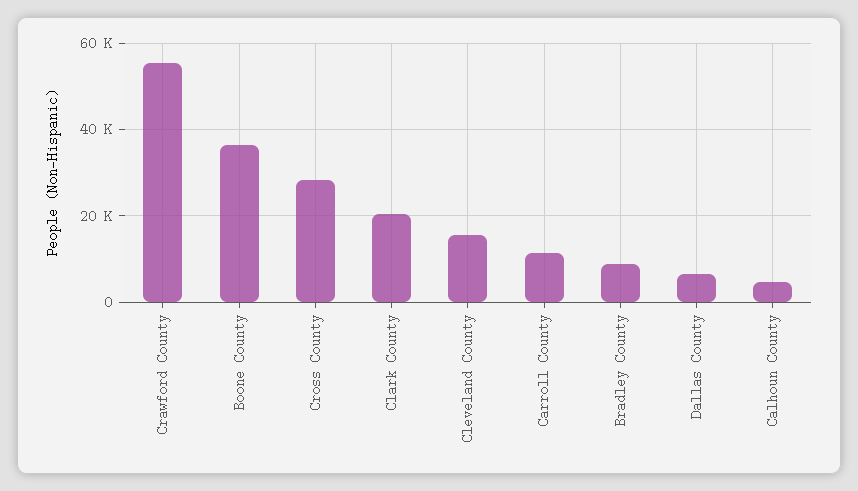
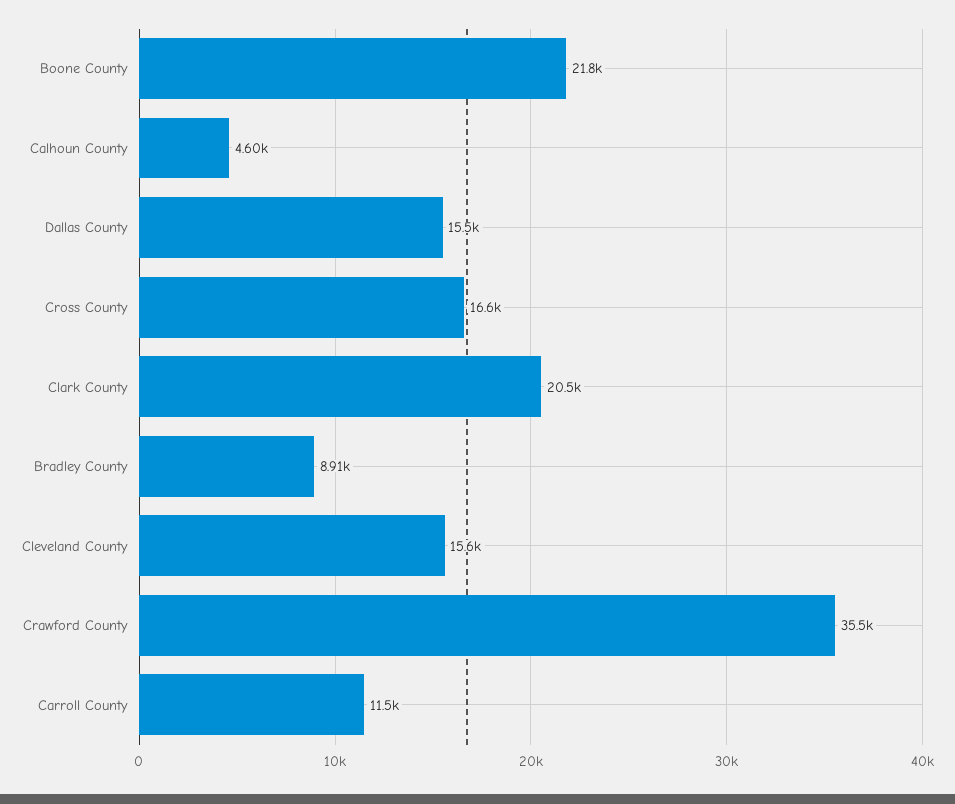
  {
-   "Crawford County": 56000,
+   "Crawford County": 35500,
-   "Boone County": 36000,
+   "Boone County": 21800,
-   "Cross County": 28000,
+   "Cross County": 16600,
    "Clark County": 20500,
    "Cleveland County": 15600,
    "Carroll County": 11500,
    "Bradley County": 8910,
-   "Dallas County": 6000,
+   "Dallas County": 15500,
    "Calhoun County": 4600
  }

